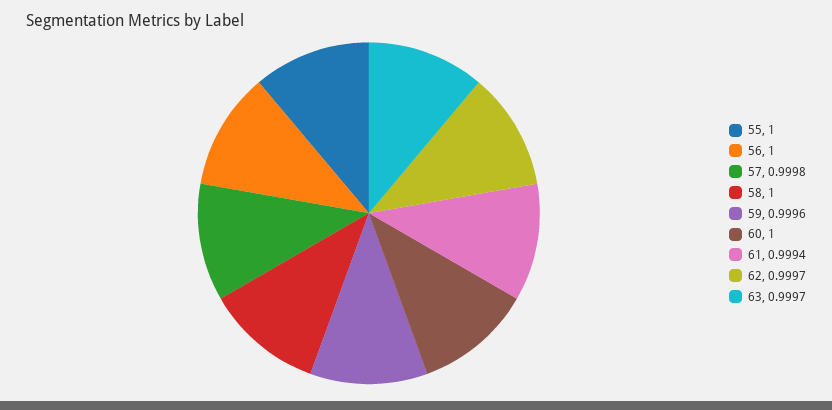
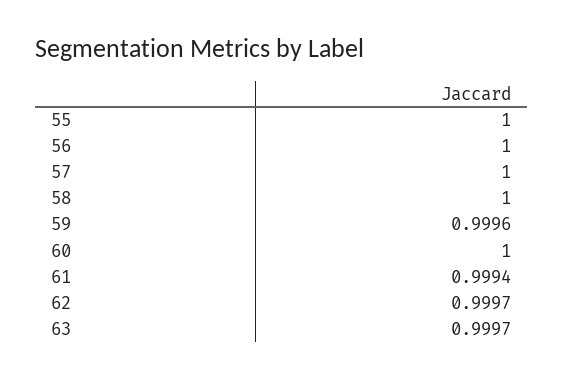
  {
    "55": 1,
    "56": 1,
-   "57": 0.9998,
+   "57": 1,
    "58": 1,
    "59": 0.9996,
    "60": 1,
    "61": 0.9994,
    "62": 0.9997,
    "63": 0.9997
  }

